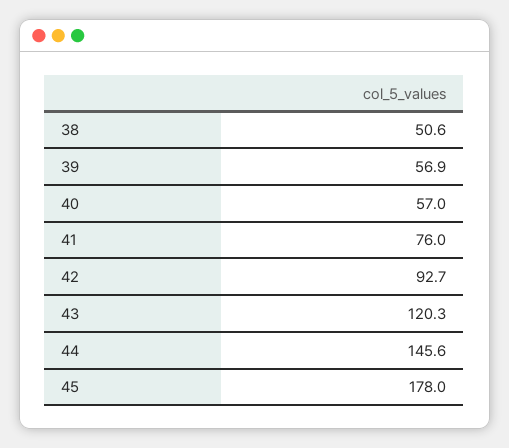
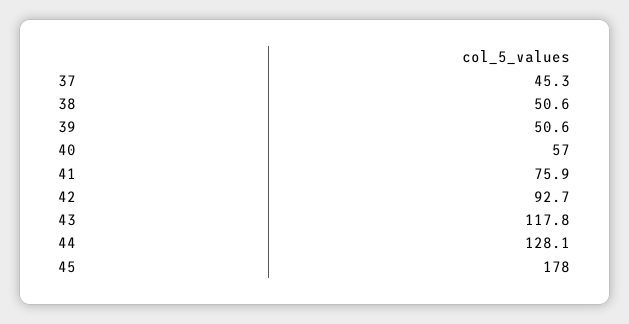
  {
    "38": 50.6,
-   "39": 56.9,
+   "39": 50.6,
    "40": 57,
-   "41": 76,
+   "41": 75.9,
    "42": 92.7,
-   "43": 120.3,
+   "43": 117.8,
-   "44": 145.6,
+   "44": 128.1,
-   "45": 178
+   "45": 178,
+   "37": 45.3
  }

